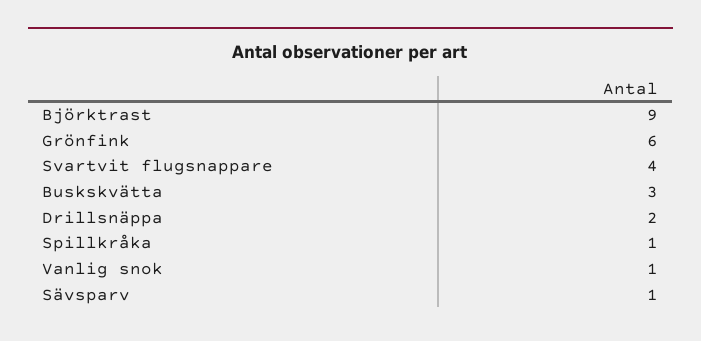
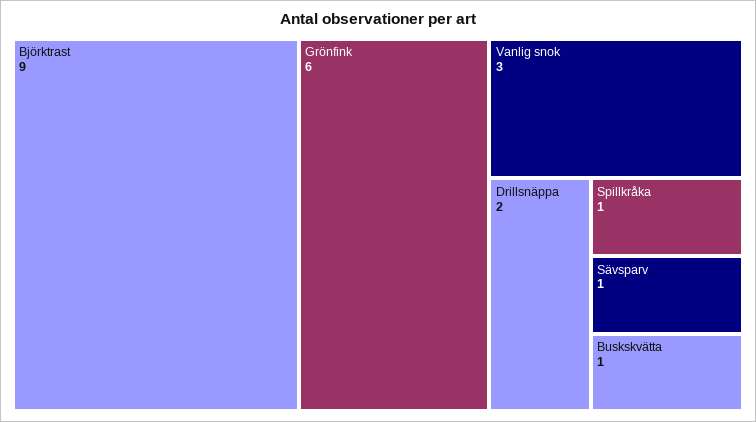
  {
    "Björktrast": 9,
    "Grönfink": 6,
-   "Svartvit flugsnappare": 4,
-   "Buskskvätta": 3,
+   "Buskskvätta": 1,
    "Drillsnäppa": 2,
    "Spillkråka": 1,
-   "Vanlig snok": 1,
+   "Vanlig snok": 3,
    "Sävsparv": 1
  }

